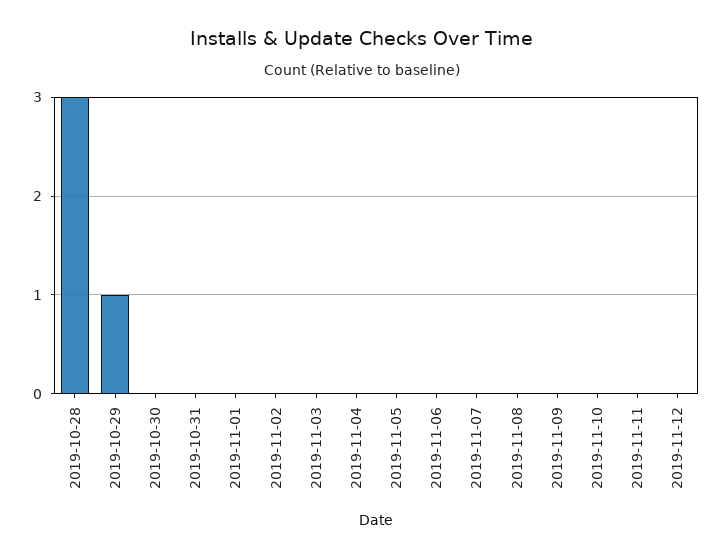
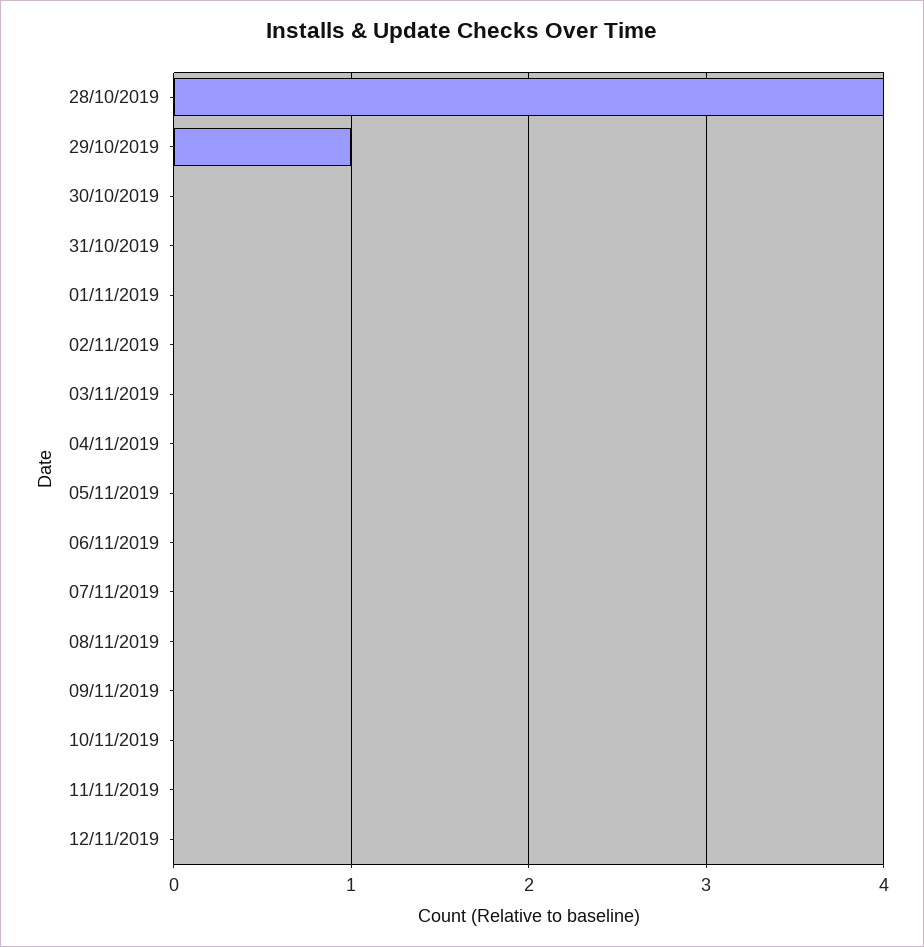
  {
-   "2019-10-28": 3,
+   "2019-10-28": 4,
    "2019-10-29": 1,
    "2019-10-30": 0,
    "2019-10-31": 0,
    "2019-11-01": 0,
    "2019-11-02": 0,
    "2019-11-03": 0,
    "2019-11-04": 0,
    "2019-11-05": 0,
    "2019-11-06": 0,
    "2019-11-07": 0,
    "2019-11-08": 0,
    "2019-11-09": 0,
    "2019-11-10": 0,
    "2019-11-11": 0,
    "2019-11-12": 0
  }

